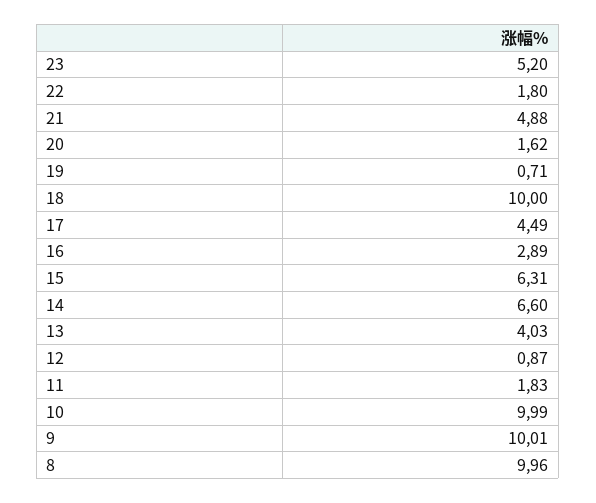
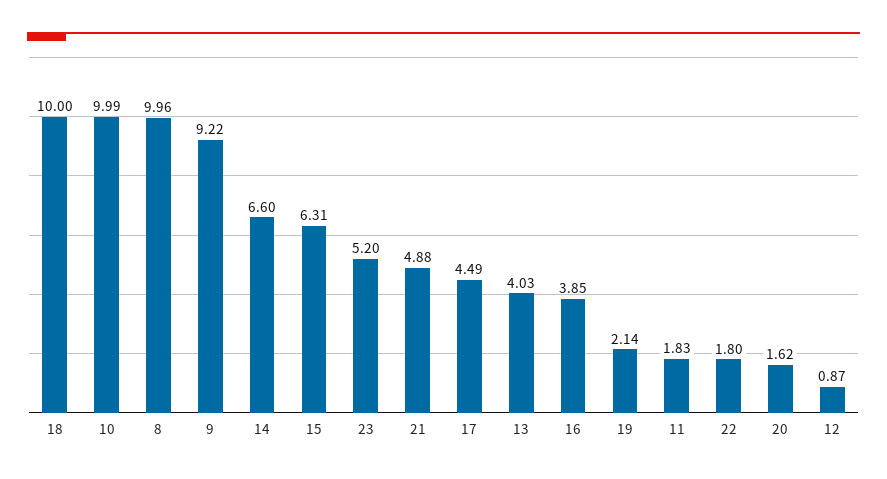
  {
    "23": 5.2,
    "22": 1.8,
    "21": 4.88,
    "20": 1.62,
-   "19": 0.71,
+   "19": 2.14,
    "18": 10,
    "17": 4.49,
-   "16": 2.89,
+   "16": 3.85,
    "15": 6.31,
    "14": 6.6,
    "13": 4.03,
    "12": 0.87,
    "11": 1.83,
    "10": 9.99,
-   "9": 10.01,
+   "9": 9.22,
    "8": 9.96
  }

